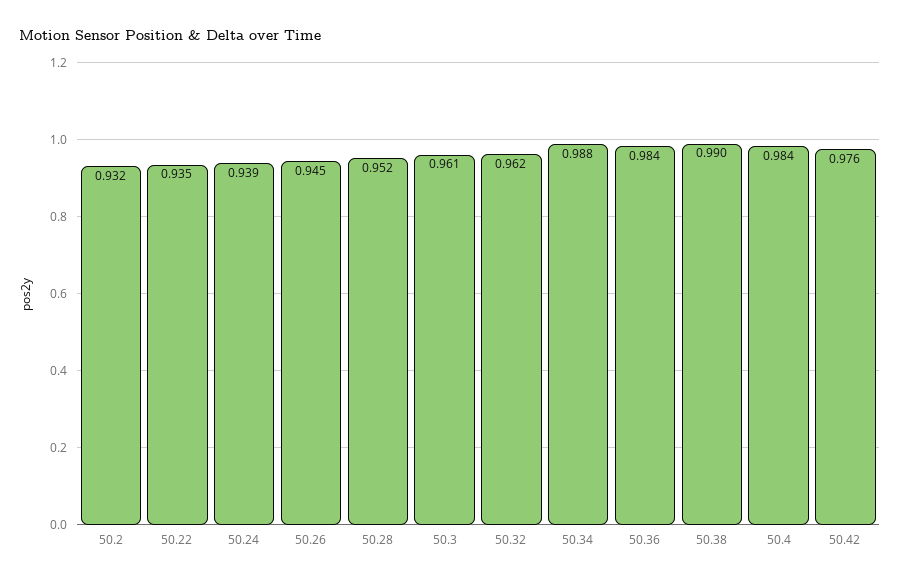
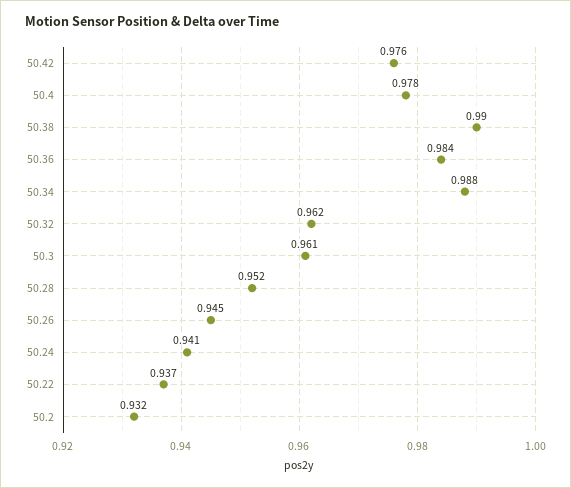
  {
    "50.2": 0.932,
-   "50.22": 0.935,
+   "50.22": 0.937,
-   "50.24": 0.939,
+   "50.24": 0.941,
    "50.26": 0.945,
    "50.28": 0.952,
    "50.3": 0.961,
    "50.32": 0.962,
    "50.34": 0.988,
    "50.36": 0.984,
    "50.38": 0.99,
-   "50.4": 0.984,
+   "50.4": 0.978,
    "50.42": 0.976
  }

